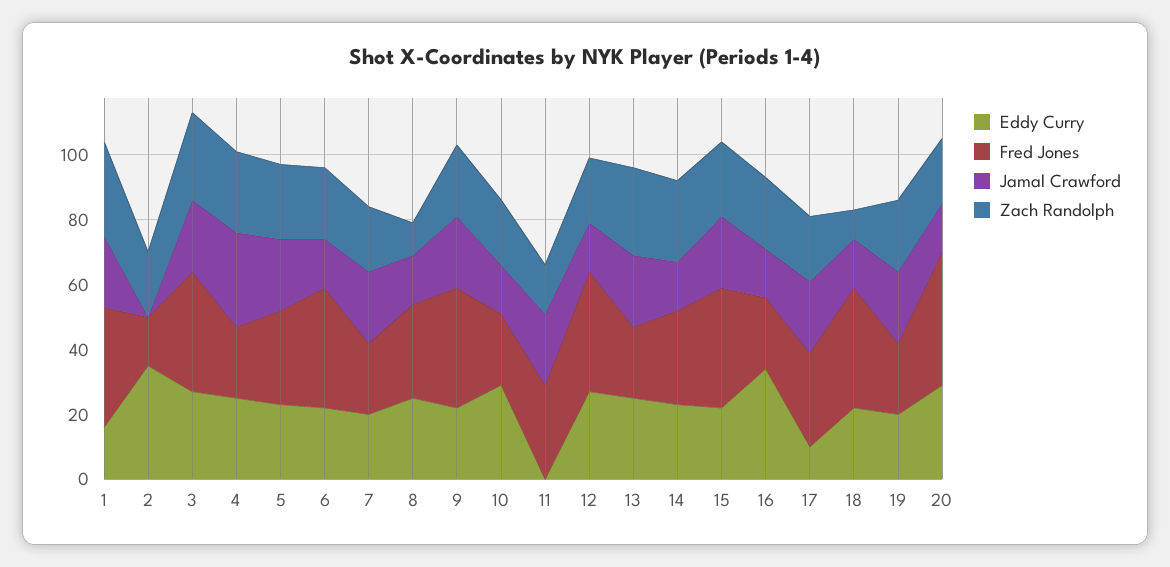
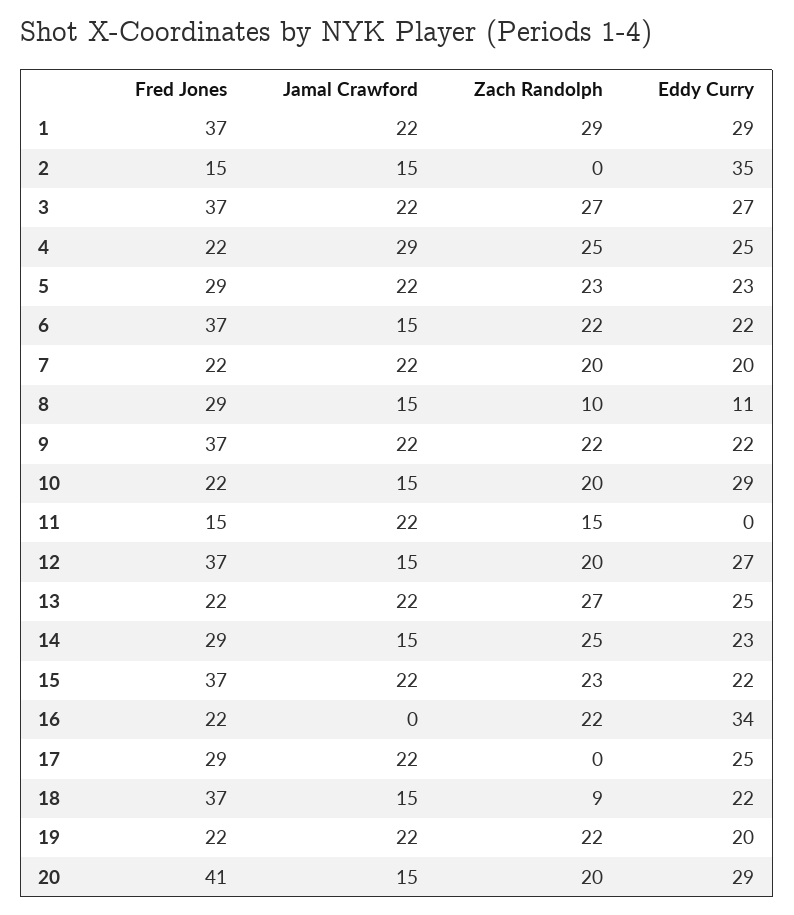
  {
    "Eddy Curry": {
-     "1": 15,
+     "1": 29,
      "2": 35,
      "3": 27,
      "4": 25,
      "5": 23,
      "6": 22,
      "7": 20,
-     "8": 25,
+     "8": 11,
      "9": 22,
      "10": 29,
      "11": 0,
      "12": 27,
      "13": 25,
      "14": 23,
      "15": 22,
      "16": 34,
-     "17": 10,
+     "17": 25,
      "18": 22,
      "19": 20,
      "20": 29
    },
    "Fred Jones": {
      "1": 37,
      "2": 15,
      "3": 37,
      "4": 22,
      "5": 29,
      "6": 37,
      "7": 22,
      "8": 29,
      "9": 37,
      "10": 22,
-     "11": 30,
+     "11": 15,
      "12": 37,
      "13": 22,
      "14": 29,
      "15": 37,
      "16": 22,
      "17": 29,
      "18": 37,
      "19": 22,
      "20": 41
    },
    "Jamal Crawford": {
      "1": 22,
-     "2": 0,
+     "2": 15,
      "3": 22,
      "4": 29,
      "5": 22,
      "6": 15,
      "7": 22,
      "8": 15,
      "9": 22,
      "10": 15,
      "11": 22,
      "12": 15,
      "13": 22,
      "14": 15,
      "15": 22,
-     "16": 15,
+     "16": 0,
      "17": 22,
      "18": 15,
      "19": 22,
      "20": 15
    },
    "Zach Randolph": {
      "1": 29,
-     "2": 20,
+     "2": 0,
      "3": 27,
      "4": 25,
      "5": 23,
      "6": 22,
      "7": 20,
      "8": 10,
      "9": 22,
      "10": 20,
      "11": 15,
      "12": 20,
      "13": 27,
      "14": 25,
      "15": 23,
      "16": 22,
-     "17": 20,
+     "17": 0,
      "18": 9,
      "19": 22,
      "20": 20
    }
  }

